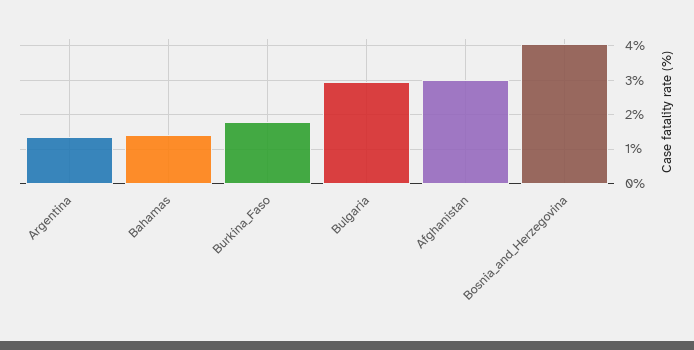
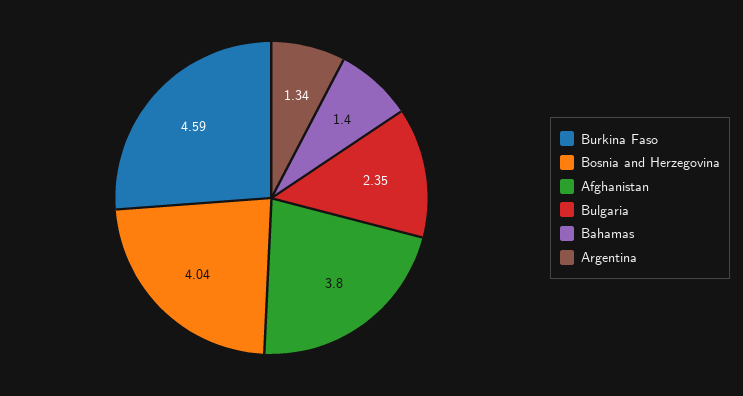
  {
    "Argentina": 1.34,
    "Bahamas": 1.4,
-   "Burkina_Faso": 1.8,
+   "Burkina_Faso": 4.59,
-   "Bulgaria": 3,
+   "Bulgaria": 2.35,
-   "Afghanistan": 3,
+   "Afghanistan": 3.8,
    "Bosnia_and_Herzegovina": 4.04
  }

